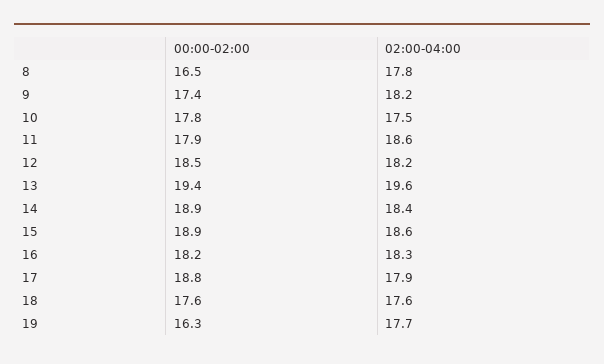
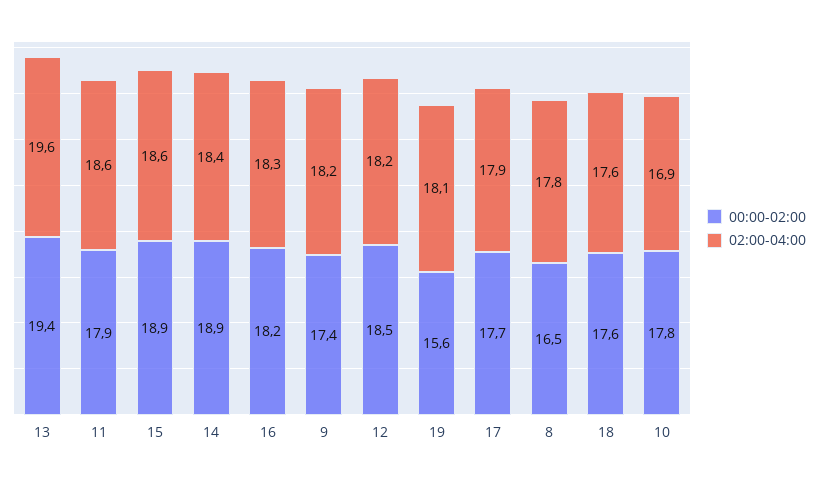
  {
    "00:00-02:00": {
      "8": 16.5,
      "9": 17.4,
      "10": 17.8,
      "11": 17.9,
      "12": 18.5,
      "13": 19.4,
      "14": 18.9,
      "15": 18.9,
      "16": 18.2,
-     "17": 18.8,
+     "17": 17.7,
      "18": 17.6,
-     "19": 16.3
+     "19": 15.6
    },
    "02:00-04:00": {
      "8": 17.8,
      "9": 18.2,
-     "10": 17.5,
+     "10": 16.9,
      "11": 18.6,
      "12": 18.2,
      "13": 19.6,
      "14": 18.4,
      "15": 18.6,
      "16": 18.3,
      "17": 17.9,
      "18": 17.6,
-     "19": 17.7
+     "19": 18.1
    }
  }

